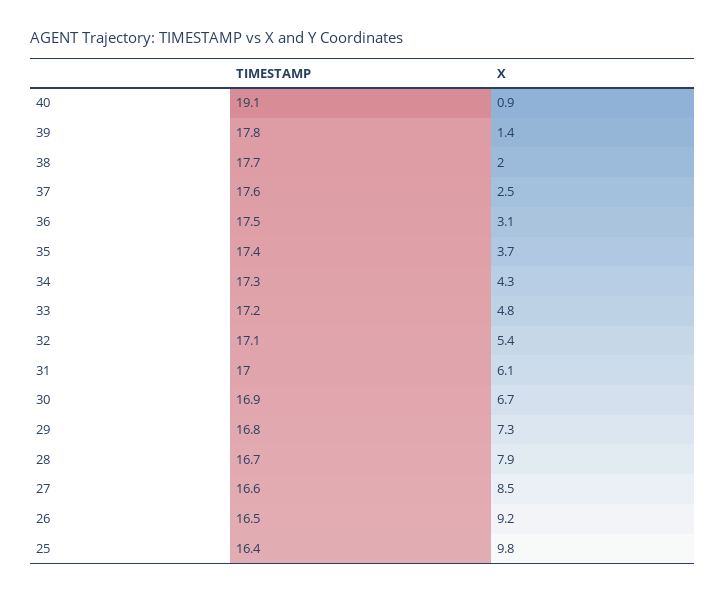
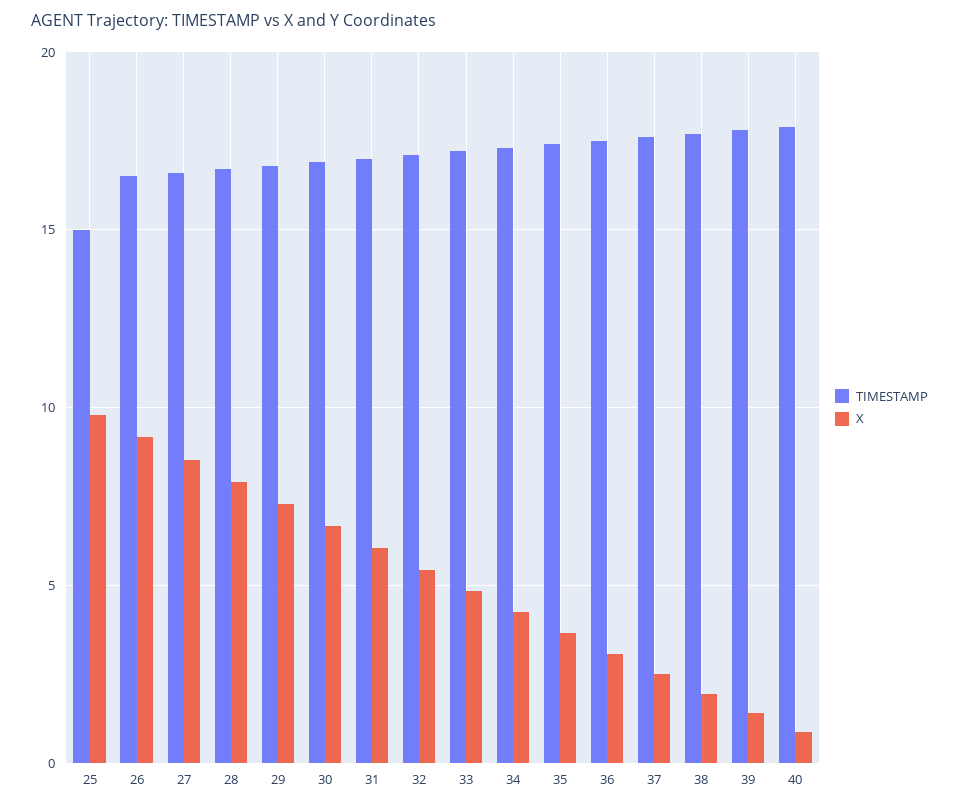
  {
    "TIMESTAMP": {
-     "40": 19.1,
+     "40": 18,
      "39": 17.8,
      "38": 17.7,
      "37": 17.6,
      "36": 17.5,
      "35": 17.4,
      "34": 17.3,
      "33": 17.2,
      "32": 17.1,
      "31": 17,
      "30": 16.9,
      "29": 16.8,
      "28": 16.7,
      "27": 16.6,
      "26": 16.5,
-     "25": 16.4
+     "25": 15
    },
    "X": {
      "40": 0.9,
      "39": 1.4,
      "38": 2,
      "37": 2.5,
      "36": 3.1,
      "35": 3.7,
      "34": 4.3,
      "33": 4.8,
      "32": 5.4,
      "31": 6.1,
      "30": 6.7,
      "29": 7.3,
      "28": 7.9,
      "27": 8.5,
      "26": 9.2,
      "25": 9.8
    }
  }

